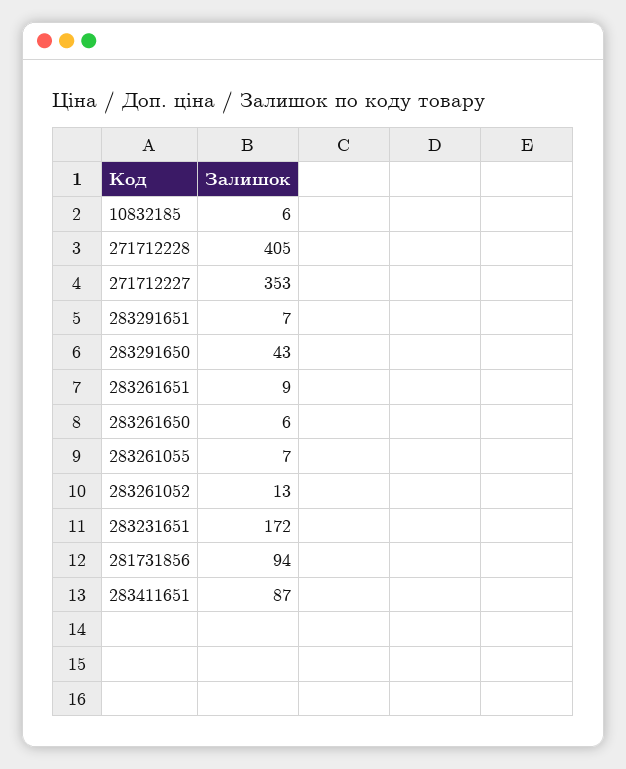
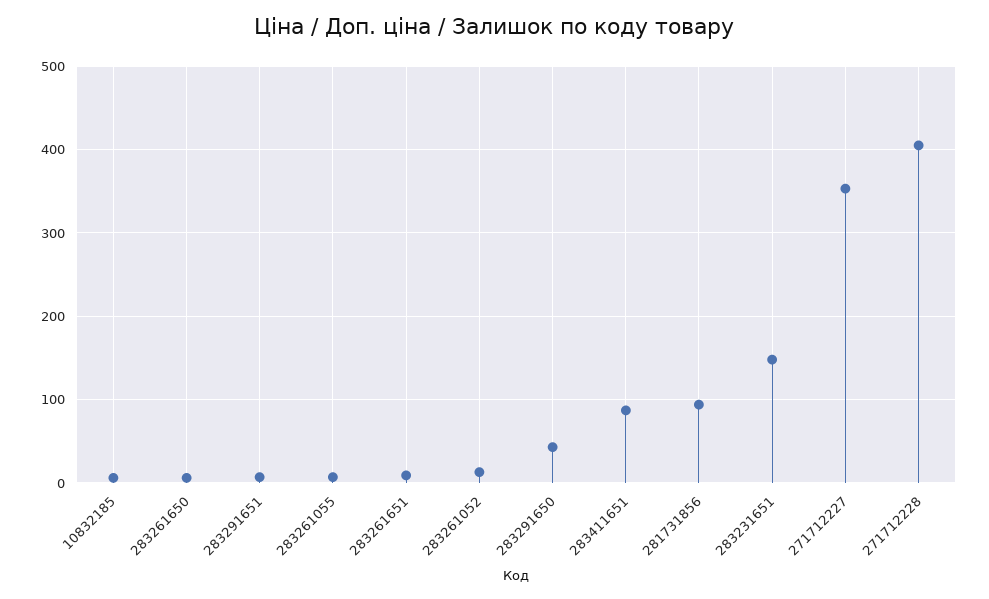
  {
    "10832185": 6,
    "271712228": 405,
    "271712227": 353,
    "283291651": 7,
    "283291650": 43,
    "283261651": 9,
    "283261650": 6,
    "283261055": 7,
    "283261052": 13,
-   "283231651": 172,
+   "283231651": 150,
    "281731856": 94,
    "283411651": 87
  }

